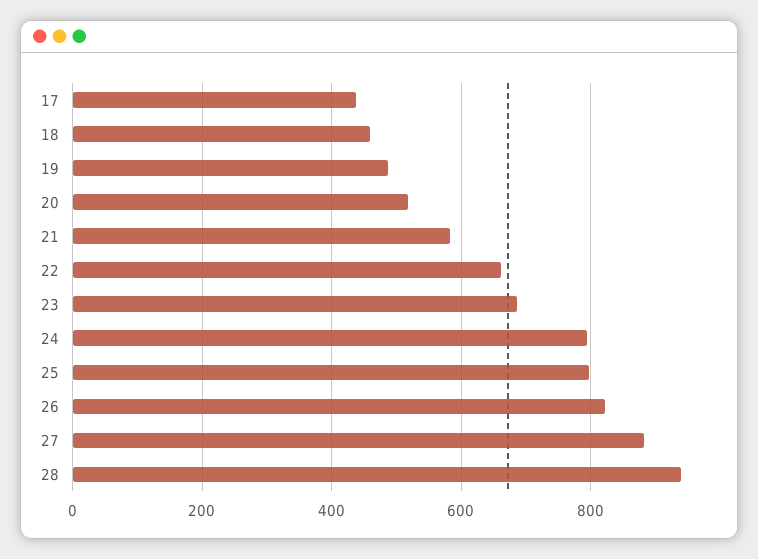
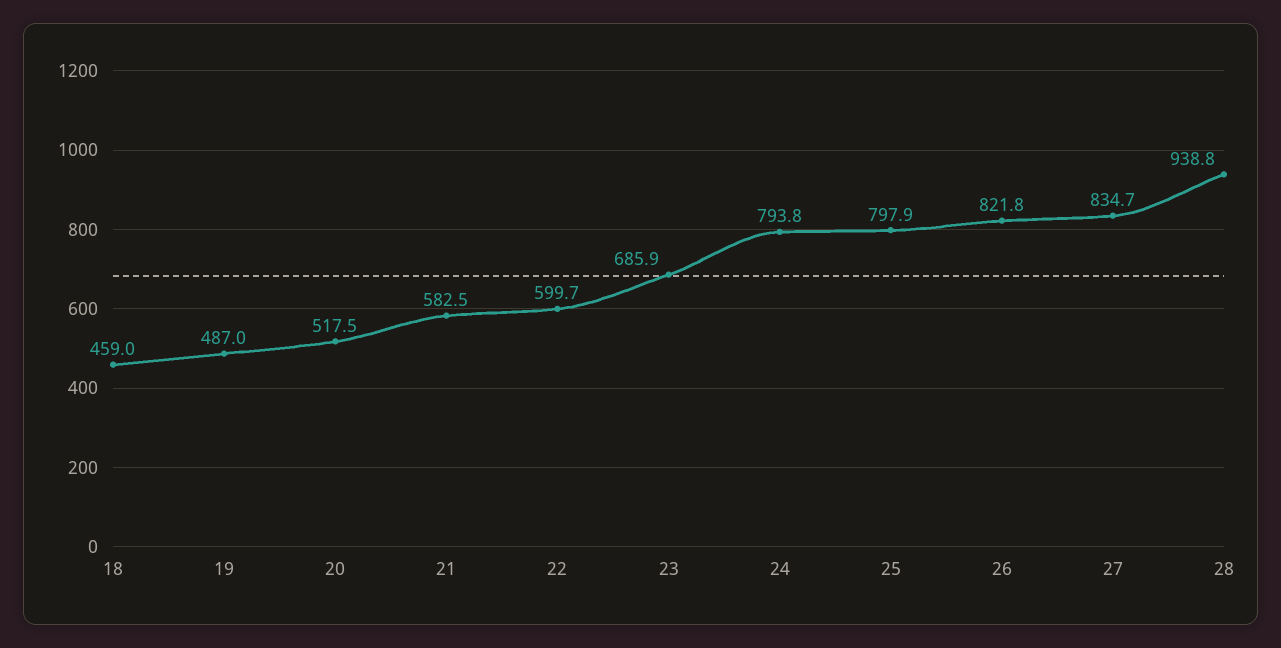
  {
-   "17": 440,
    "18": 459,
    "19": 487,
    "20": 517.5,
    "21": 582.5,
-   "22": 660,
+   "22": 599.7,
    "23": 685.9,
    "24": 793.8,
    "25": 797.9,
    "26": 821.8,
-   "27": 880,
+   "27": 834.7,
    "28": 938.8
  }

